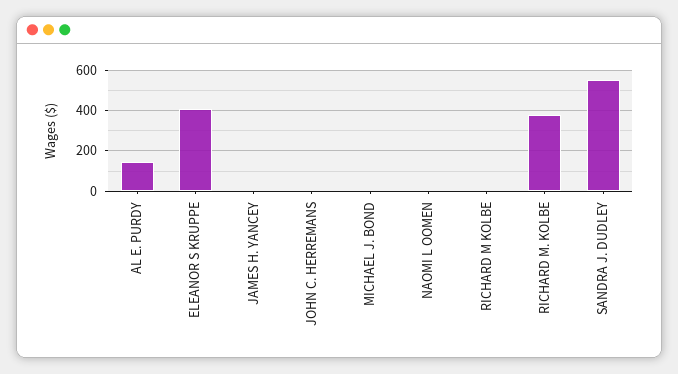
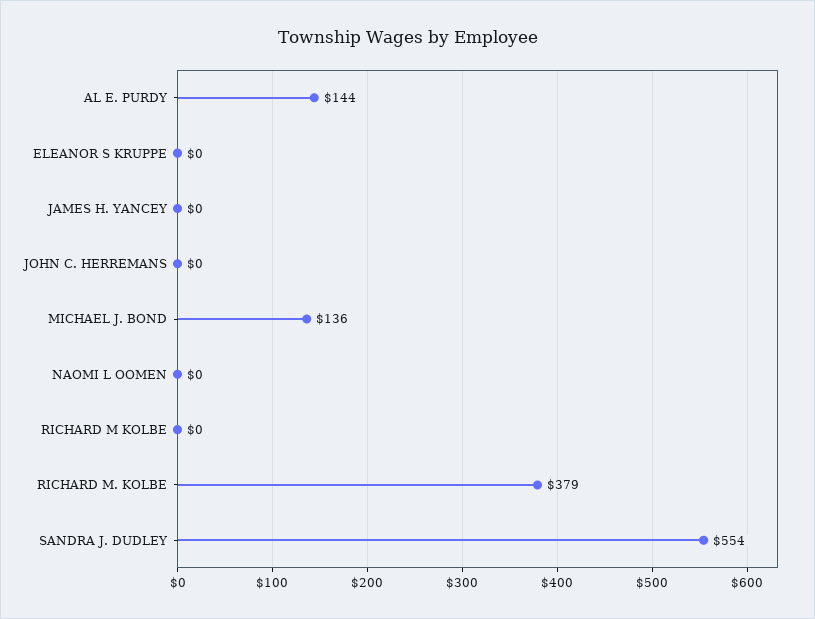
  {
    "AL E. PURDY": 144,
-   "ELEANOR S KRUPPE": 400,
+   "ELEANOR S KRUPPE": 0,
    "JAMES H. YANCEY": 0,
    "JOHN C. HERREMANS": 0,
-   "MICHAEL J. BOND": 0,
+   "MICHAEL J. BOND": 136,
    "NAOMI L OOMEN": 0,
    "RICHARD M KOLBE": 0,
    "RICHARD M. KOLBE": 379,
    "SANDRA J. DUDLEY": 554
  }

